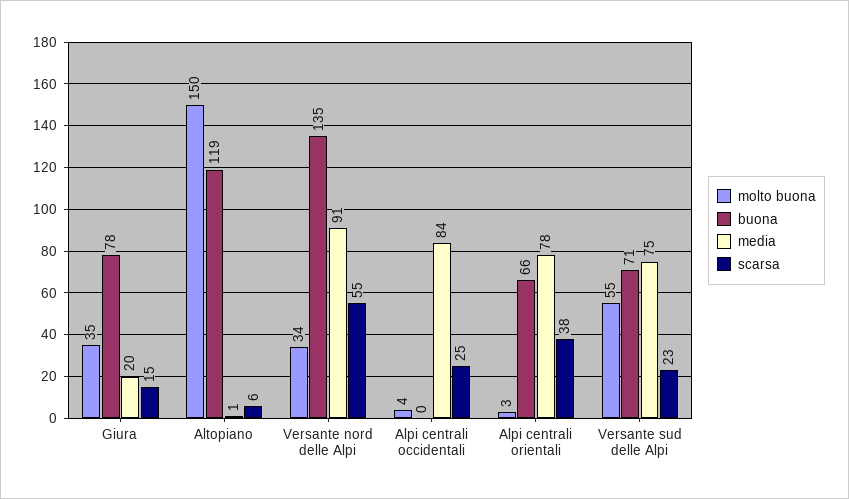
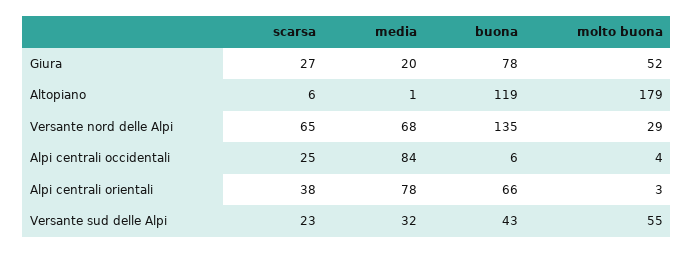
  {
    "molto buona": {
-     "Giura": 35,
+     "Giura": 52,
-     "Altopiano": 150,
+     "Altopiano": 179,
-     "Versante nord delle Alpi": 34,
+     "Versante nord delle Alpi": 29,
      "Alpi centrali occidentali": 4,
      "Alpi centrali orientali": 3,
      "Versante sud delle Alpi": 55
    },
    "buona": {
      "Giura": 78,
      "Altopiano": 119,
      "Versante nord delle Alpi": 135,
-     "Alpi centrali occidentali": 0,
+     "Alpi centrali occidentali": 6,
      "Alpi centrali orientali": 66,
-     "Versante sud delle Alpi": 71
+     "Versante sud delle Alpi": 43
    },
    "media": {
      "Giura": 20,
      "Altopiano": 1,
-     "Versante nord delle Alpi": 91,
+     "Versante nord delle Alpi": 68,
      "Alpi centrali occidentali": 84,
      "Alpi centrali orientali": 78,
-     "Versante sud delle Alpi": 75
+     "Versante sud delle Alpi": 32
    },
    "scarsa": {
-     "Giura": 15,
+     "Giura": 27,
      "Altopiano": 6,
-     "Versante nord delle Alpi": 55,
+     "Versante nord delle Alpi": 65,
      "Alpi centrali occidentali": 25,
      "Alpi centrali orientali": 38,
      "Versante sud delle Alpi": 23
    }
  }

